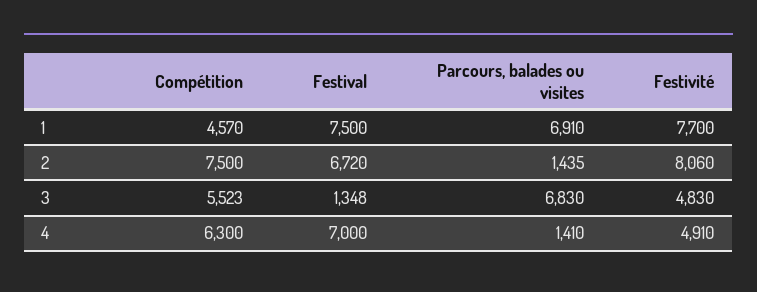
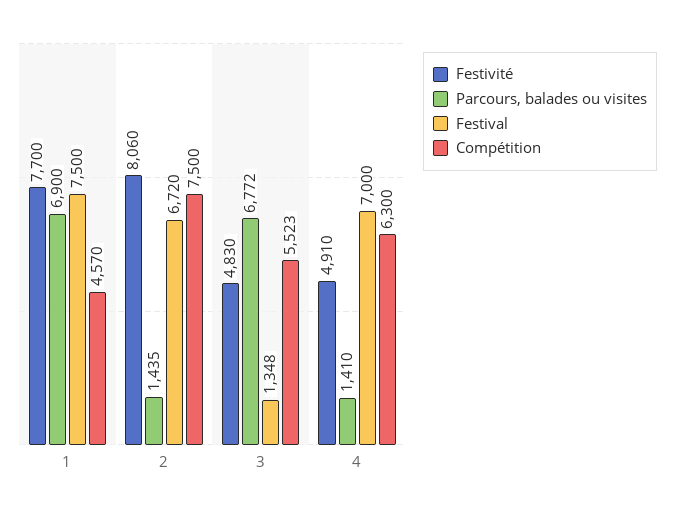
  {
    "Compétition": {
      "1": 4570,
      "2": 7500,
      "3": 5523,
      "4": 6300
    },
    "Festival": {
      "1": 7500,
      "2": 6720,
      "3": 1348,
      "4": 7000
    },
    "Parcours, balades ou visites": {
-     "1": 6910,
+     "1": 6900,
      "2": 1435,
-     "3": 6830,
+     "3": 6772,
      "4": 1410
    },
    "Festivité": {
      "1": 7700,
      "2": 8060,
      "3": 4830,
      "4": 4910
    }
  }

